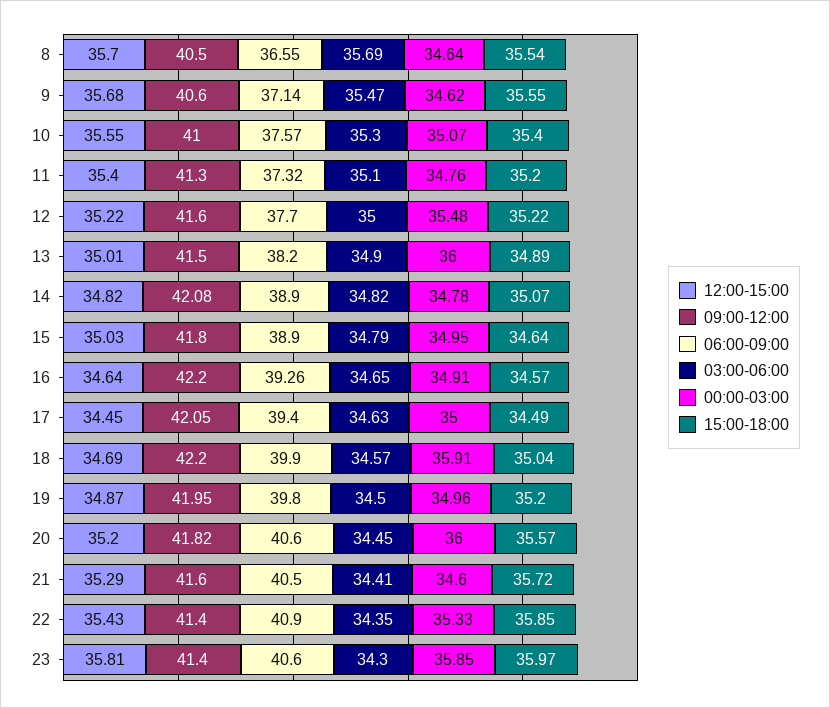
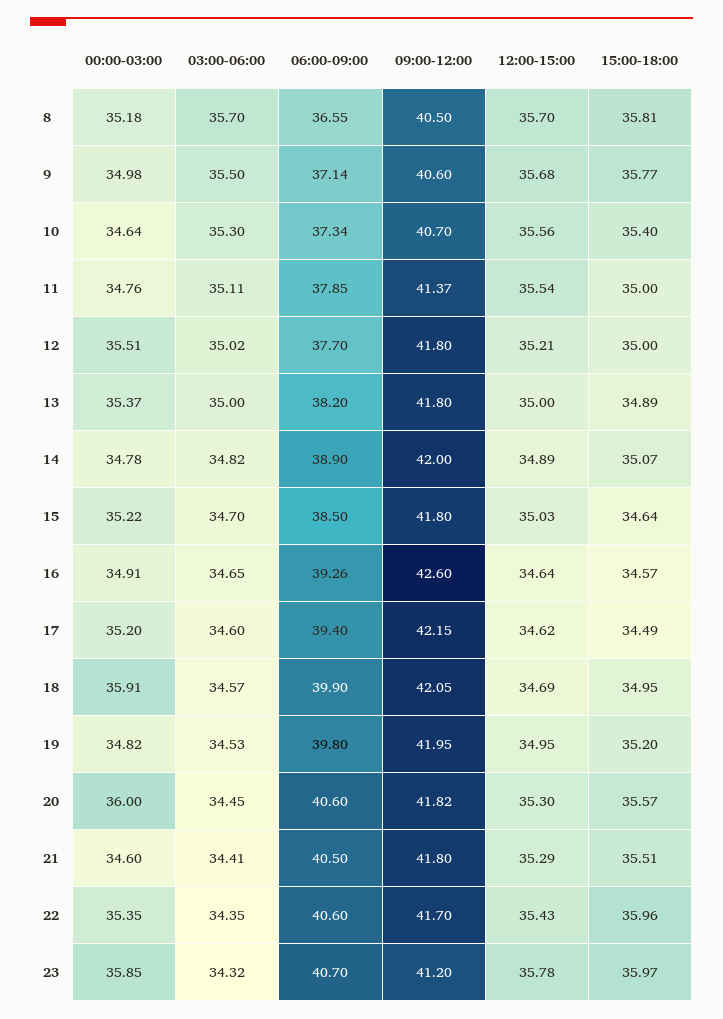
  {
    "12:00-15:00": {
      "8": 35.7,
      "9": 35.68,
-     "10": 35.55,
+     "10": 35.56,
-     "11": 35.4,
+     "11": 35.54,
-     "12": 35.22,
+     "12": 35.21,
-     "13": 35.01,
+     "13": 35,
-     "14": 34.82,
+     "14": 34.89,
      "15": 35.03,
      "16": 34.64,
-     "17": 34.45,
+     "17": 34.62,
      "18": 34.69,
-     "19": 34.87,
+     "19": 34.95,
-     "20": 35.2,
+     "20": 35.3,
      "21": 35.29,
      "22": 35.43,
-     "23": 35.81
+     "23": 35.78
    },
    "09:00-12:00": {
      "8": 40.5,
      "9": 40.6,
-     "10": 41,
+     "10": 40.7,
-     "11": 41.3,
+     "11": 41.37,
-     "12": 41.6,
+     "12": 41.8,
-     "13": 41.5,
+     "13": 41.8,
-     "14": 42.08,
+     "14": 42,
      "15": 41.8,
-     "16": 42.2,
+     "16": 42.6,
-     "17": 42.05,
+     "17": 42.15,
-     "18": 42.2,
+     "18": 42.05,
      "19": 41.95,
      "20": 41.82,
-     "21": 41.6,
+     "21": 41.8,
-     "22": 41.4,
+     "22": 41.7,
-     "23": 41.4
+     "23": 41.2
    },
    "06:00-09:00": {
      "8": 36.55,
      "9": 37.14,
-     "10": 37.57,
+     "10": 37.34,
-     "11": 37.32,
+     "11": 37.85,
      "12": 37.7,
      "13": 38.2,
      "14": 38.9,
-     "15": 38.9,
+     "15": 38.5,
      "16": 39.26,
      "17": 39.4,
      "18": 39.9,
      "19": 39.8,
      "20": 40.6,
      "21": 40.5,
-     "22": 40.9,
+     "22": 40.6,
-     "23": 40.6
+     "23": 40.7
    },
    "03:00-06:00": {
-     "8": 35.69,
+     "8": 35.7,
-     "9": 35.47,
+     "9": 35.5,
      "10": 35.3,
-     "11": 35.1,
+     "11": 35.11,
-     "12": 35,
+     "12": 35.02,
-     "13": 34.9,
+     "13": 35,
      "14": 34.82,
-     "15": 34.79,
+     "15": 34.7,
      "16": 34.65,
-     "17": 34.63,
+     "17": 34.6,
      "18": 34.57,
-     "19": 34.5,
+     "19": 34.53,
      "20": 34.45,
      "21": 34.41,
      "22": 34.35,
-     "23": 34.3
+     "23": 34.32
    },
    "00:00-03:00": {
-     "8": 34.64,
+     "8": 35.18,
-     "9": 34.62,
+     "9": 34.98,
-     "10": 35.07,
+     "10": 34.64,
      "11": 34.76,
-     "12": 35.48,
+     "12": 35.51,
-     "13": 36,
+     "13": 35.37,
      "14": 34.78,
-     "15": 34.95,
+     "15": 35.22,
      "16": 34.91,
-     "17": 35,
+     "17": 35.2,
      "18": 35.91,
-     "19": 34.96,
+     "19": 34.82,
      "20": 36,
      "21": 34.6,
-     "22": 35.33,
+     "22": 35.35,
      "23": 35.85
    },
    "15:00-18:00": {
-     "8": 35.54,
+     "8": 35.81,
-     "9": 35.55,
+     "9": 35.77,
      "10": 35.4,
-     "11": 35.2,
+     "11": 35,
-     "12": 35.22,
+     "12": 35,
      "13": 34.89,
      "14": 35.07,
      "15": 34.64,
      "16": 34.57,
      "17": 34.49,
-     "18": 35.04,
+     "18": 34.95,
      "19": 35.2,
      "20": 35.57,
-     "21": 35.72,
+     "21": 35.51,
-     "22": 35.85,
+     "22": 35.96,
      "23": 35.97
    }
  }

